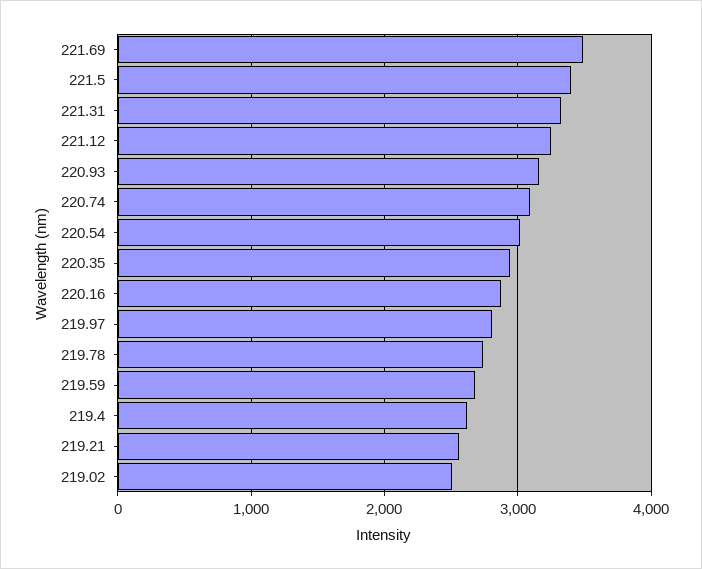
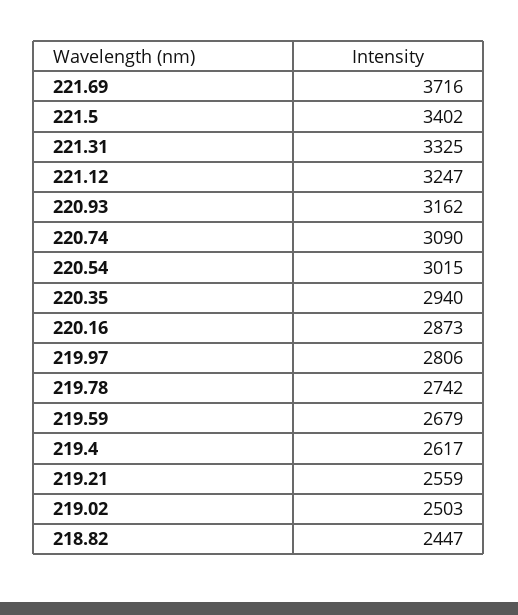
  {
-   "221.69": 3500,
+   "221.69": 3716,
    "221.5": 3402,
    "221.31": 3325,
    "221.12": 3247,
    "220.93": 3162,
    "220.74": 3090,
    "220.54": 3015,
    "220.35": 2940,
    "220.16": 2873,
    "219.97": 2806,
    "219.78": 2742,
    "219.59": 2679,
    "219.4": 2617,
    "219.21": 2559,
-   "219.02": 2503
+   "219.02": 2503,
+   "218.82": 2447
  }

